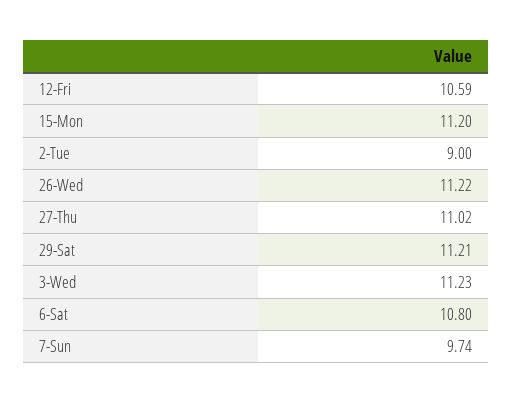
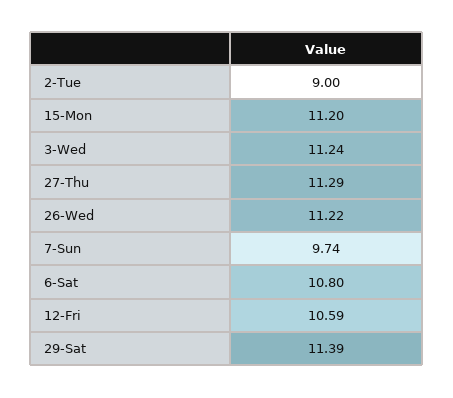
  {
    "12-Fri": 10.59,
    "15-Mon": 11.2,
    "2-Tue": 9,
    "26-Wed": 11.22,
-   "27-Thu": 11.02,
+   "27-Thu": 11.29,
-   "29-Sat": 11.21,
+   "29-Sat": 11.39,
-   "3-Wed": 11.23,
+   "3-Wed": 11.24,
    "6-Sat": 10.8,
    "7-Sun": 9.74
  }

